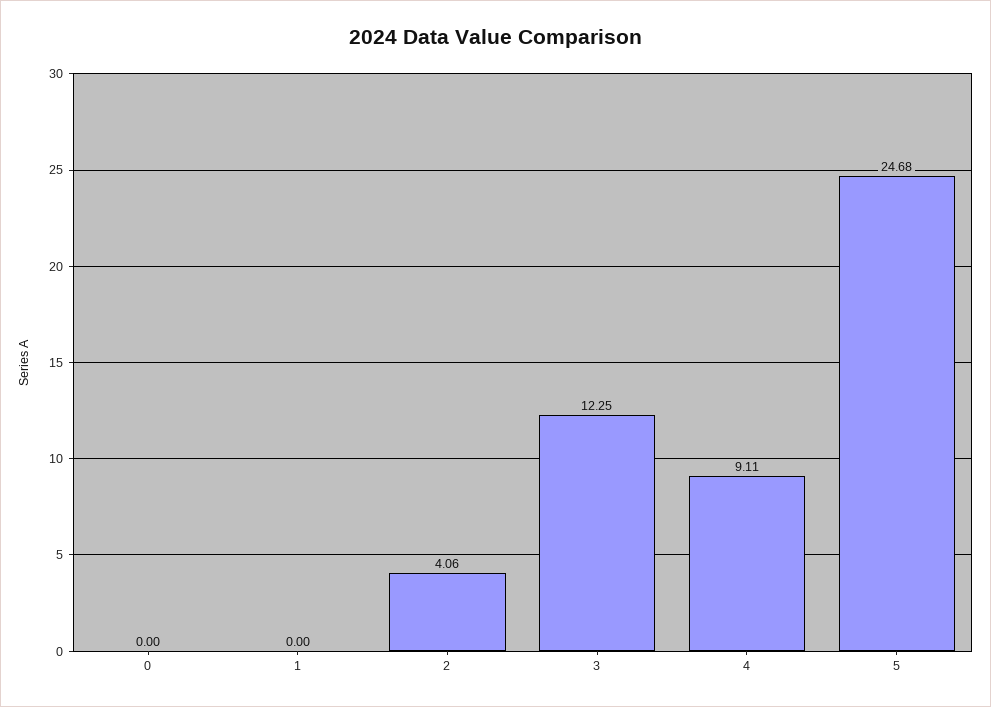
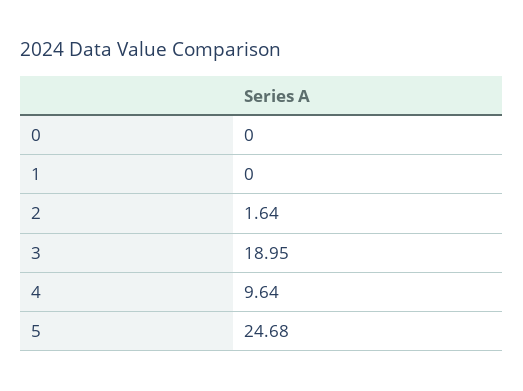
  {
    "0": 0,
    "1": 0,
-   "2": 4.06,
+   "2": 1.64,
-   "3": 12.25,
+   "3": 18.95,
-   "4": 9.11,
+   "4": 9.64,
    "5": 24.68
  }

